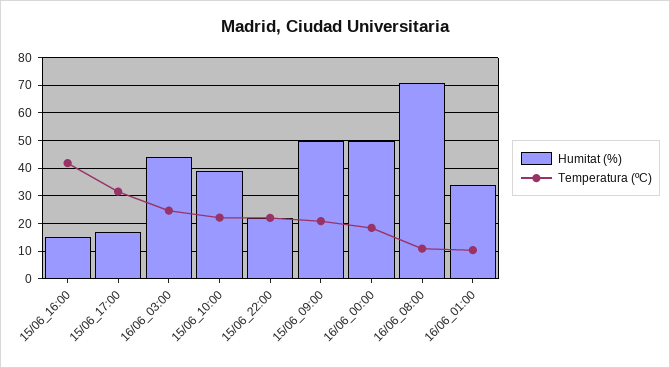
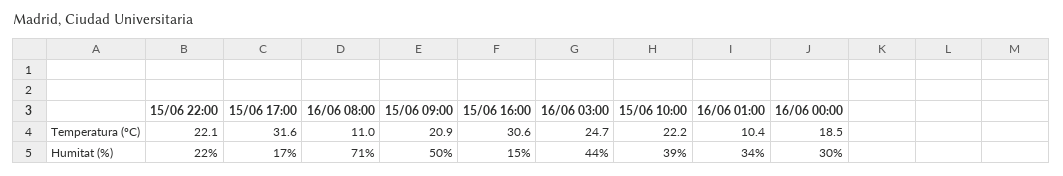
  {
    "Humitat (%)": {
      "15/06_16:00": 15,
      "15/06_17:00": 17,
      "16/06_03:00": 44,
      "15/06_10:00": 39,
      "15/06_22:00": 22,
      "15/06_09:00": 50,
-     "16/06_00:00": 50,
+     "16/06_00:00": 30,
      "16/06_08:00": 71,
      "16/06_01:00": 34
    },
    "Temperatura (ºC)": {
-     "15/06_16:00": 42.5,
+     "15/06_16:00": 30.6,
      "15/06_17:00": 31.6,
      "16/06_03:00": 24.7,
      "15/06_10:00": 22.2,
      "15/06_22:00": 22.1,
      "15/06_09:00": 20.9,
      "16/06_00:00": 18.5,
      "16/06_08:00": 11,
      "16/06_01:00": 10.4
    }
  }

